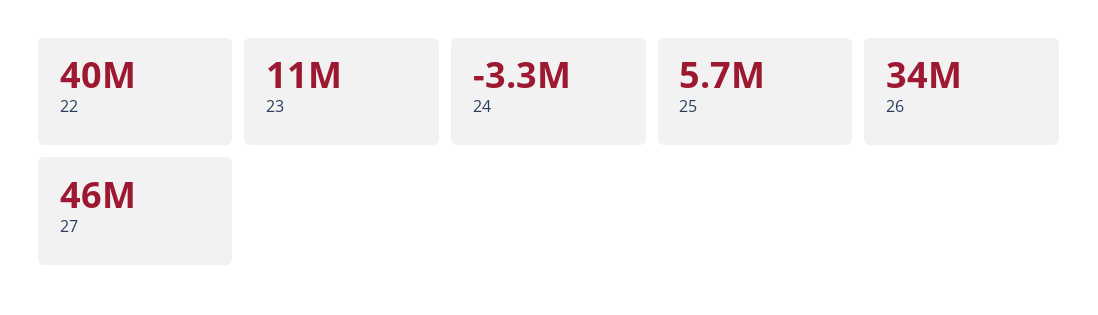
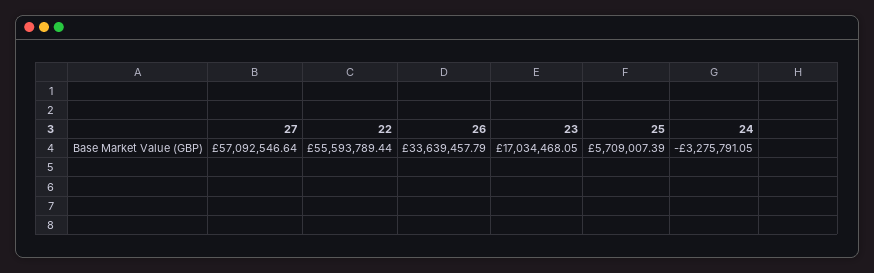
  {
-   "22": 40000000,
+   "22": 55593789.44,
-   "23": 11000000,
+   "23": 17034468.05,
    "24": -3275791.05,
    "25": 5709007.39,
    "26": 33639457.79,
-   "27": 46000000
+   "27": 57092546.64
  }

